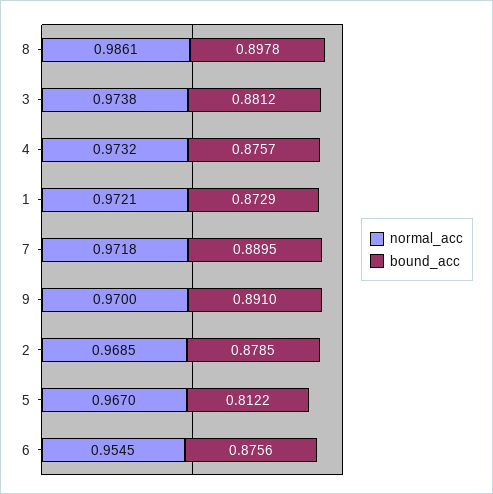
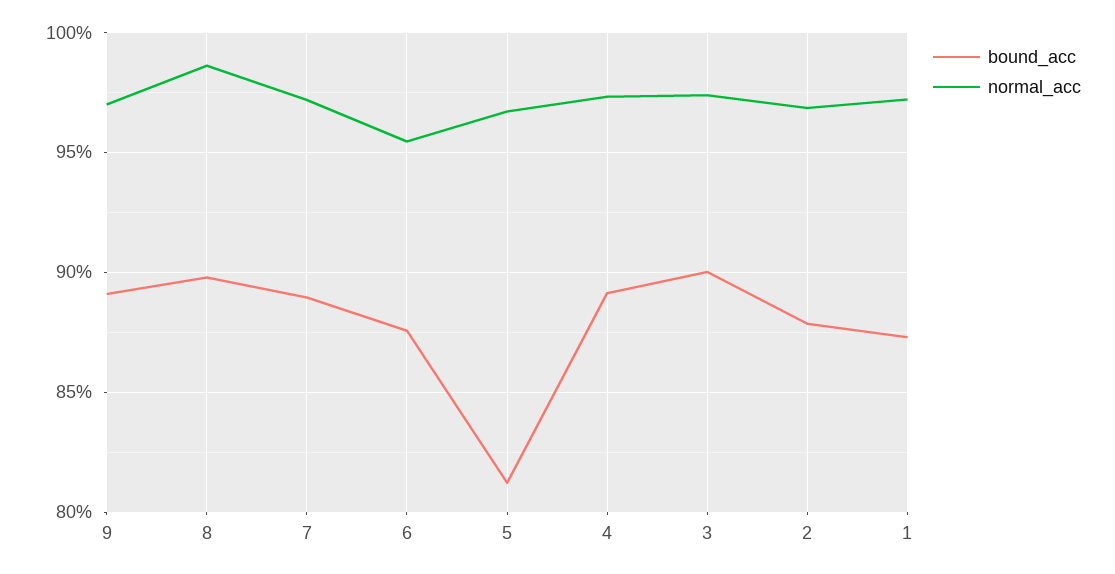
  {
    "normal_acc": {
      "8": 0.9861,
      "3": 0.9738,
      "4": 0.9732,
      "1": 0.9721,
      "7": 0.9718,
      "9": 0.97,
      "2": 0.9685,
      "5": 0.967,
      "6": 0.9545
    },
    "bound_acc": {
      "8": 0.8978,
-     "3": 0.8812,
+     "3": 0.9,
-     "4": 0.8757,
+     "4": 0.89,
      "1": 0.8729,
      "7": 0.8895,
      "9": 0.891,
      "2": 0.8785,
      "5": 0.8122,
      "6": 0.8756
    }
  }

